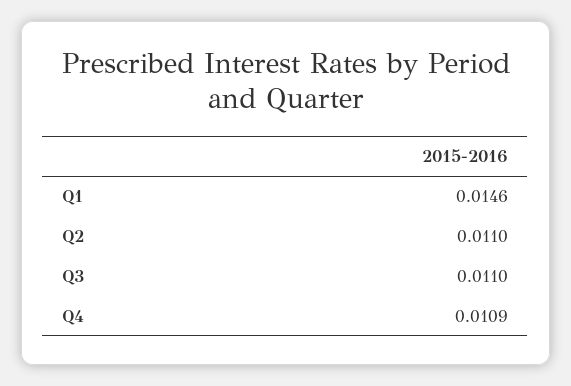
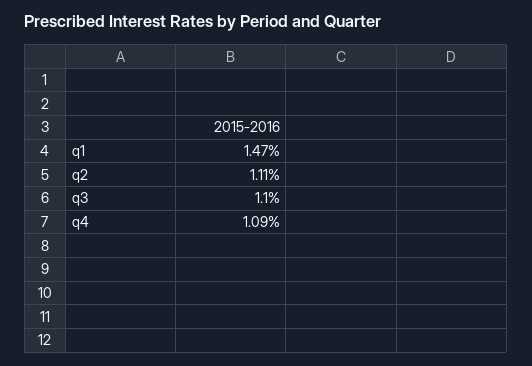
  {
-   "Q1": 0.0146,
+   "Q1": 0.0147,
-   "Q2": 0.011,
+   "Q2": 0.0111,
    "Q3": 0.011,
    "Q4": 0.0109
  }

